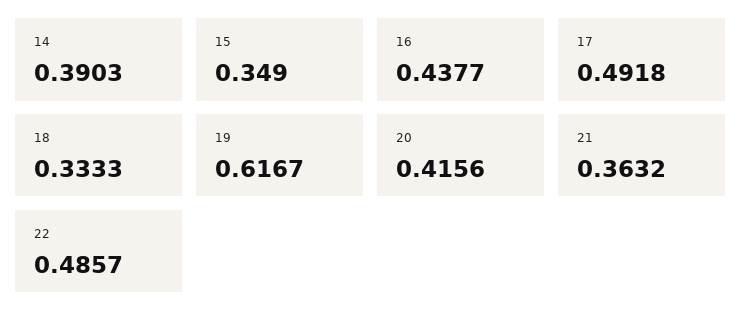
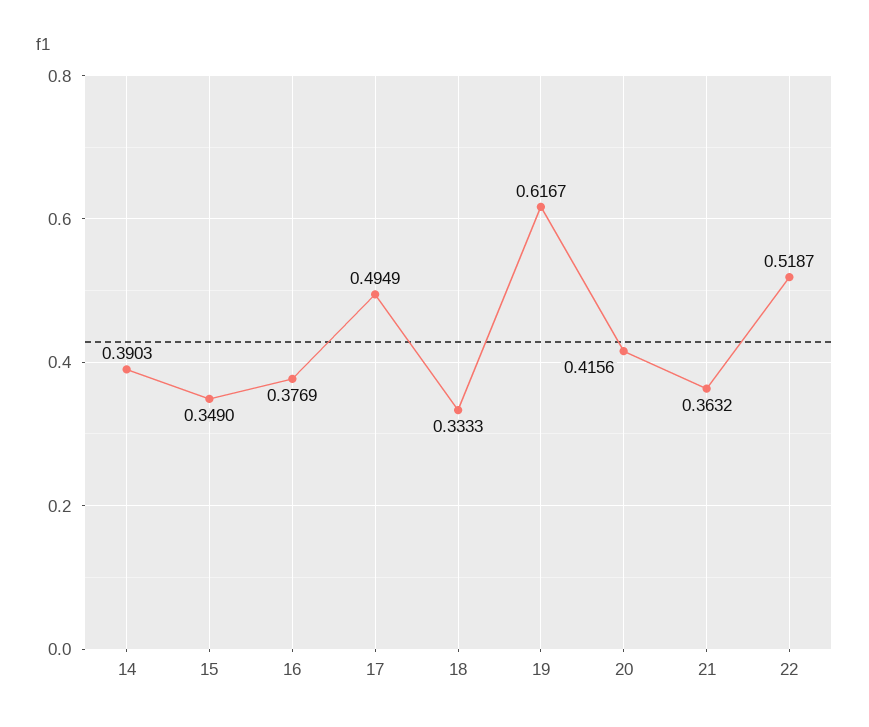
  {
    "14": 0.3903,
    "15": 0.349,
-   "16": 0.4377,
+   "16": 0.3769,
-   "17": 0.4918,
+   "17": 0.4949,
    "18": 0.3333,
    "19": 0.6167,
    "20": 0.4156,
    "21": 0.3632,
-   "22": 0.4857
+   "22": 0.5187
  }

